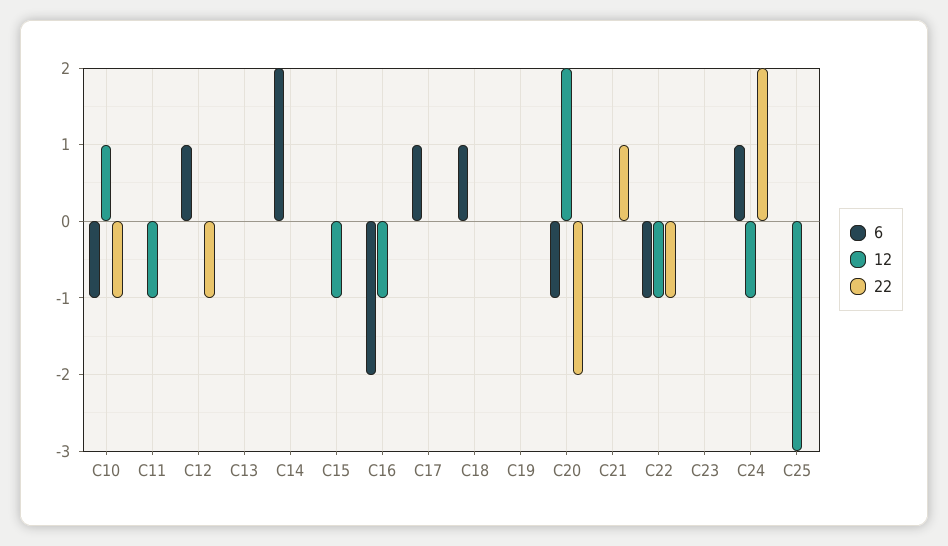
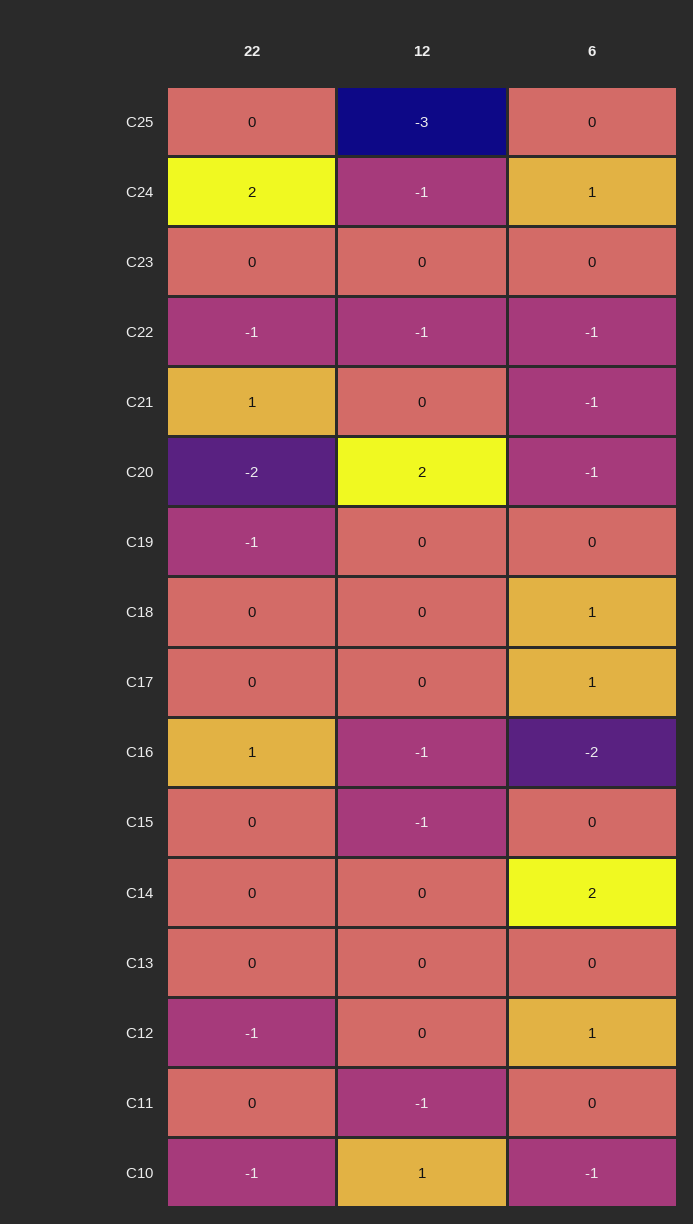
  {
    "6": {
      "C10": -1,
      "C11": 0,
      "C12": 1,
      "C13": 0,
      "C14": 2,
      "C15": 0,
      "C16": -2,
      "C17": 1,
      "C18": 1,
      "C19": 0,
      "C20": -1,
-     "C21": 0,
+     "C21": -1,
      "C22": -1,
      "C23": 0,
      "C24": 1,
      "C25": 0
    },
    "12": {
      "C10": 1,
      "C11": -1,
      "C12": 0,
      "C13": 0,
      "C14": 0,
      "C15": -1,
      "C16": -1,
      "C17": 0,
      "C18": 0,
      "C19": 0,
      "C20": 2,
      "C21": 0,
      "C22": -1,
      "C23": 0,
      "C24": -1,
      "C25": -3
    },
    "22": {
      "C10": -1,
      "C11": 0,
      "C12": -1,
      "C13": 0,
      "C14": 0,
      "C15": 0,
-     "C16": 0,
+     "C16": 1,
      "C17": 0,
      "C18": 0,
-     "C19": 0,
+     "C19": -1,
      "C20": -2,
      "C21": 1,
      "C22": -1,
      "C23": 0,
      "C24": 2,
      "C25": 0
    }
  }

